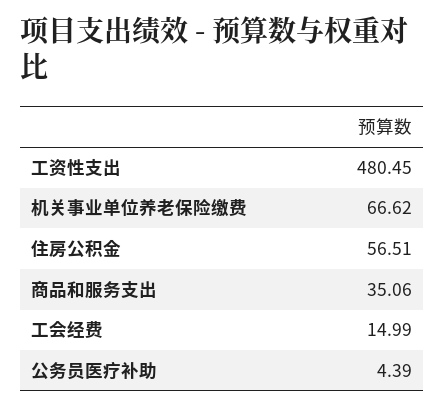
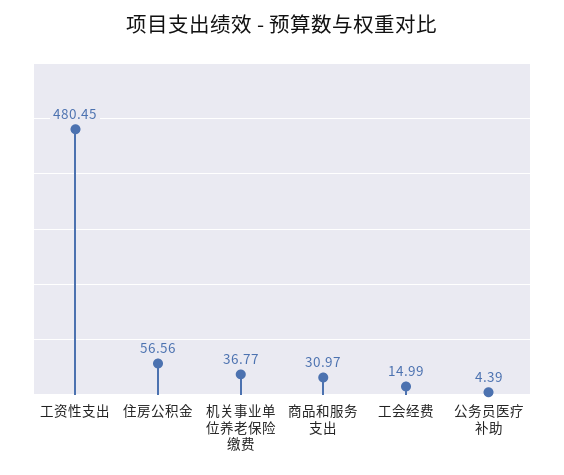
  {
    "工资性支出": 480.45,
-   "机关事业单位养老保险缴费": 66.62,
+   "机关事业单位养老保险缴费": 36.77,
-   "住房公积金": 56.51,
+   "住房公积金": 56.56,
-   "商品和服务支出": 35.06,
+   "商品和服务支出": 30.97,
    "工会经费": 14.99,
    "公务员医疗补助": 4.39
  }

